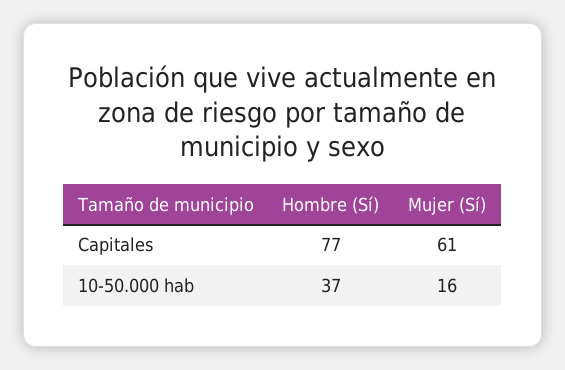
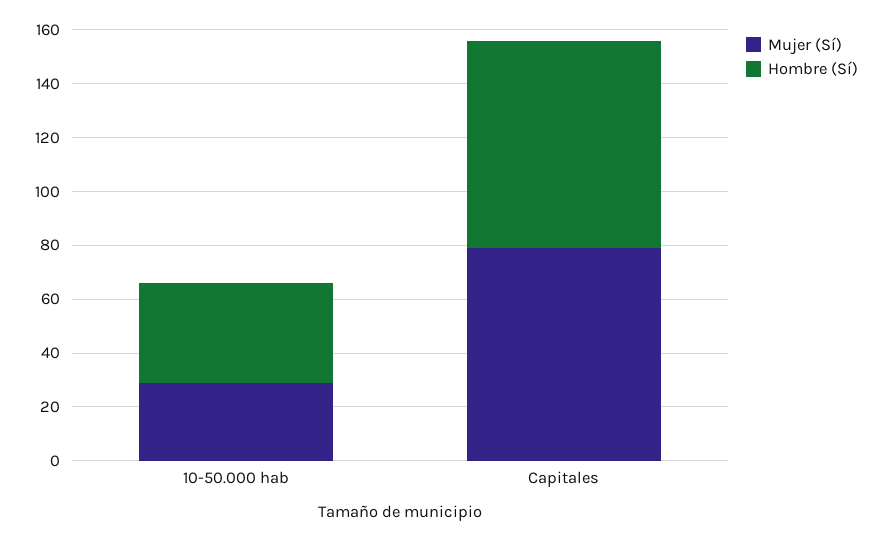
  {
    "Hombre (Sí)": {
      "Capitales": 77,
      "10-50.000 hab": 37
    },
    "Mujer (Sí)": {
-     "Capitales": 61,
+     "Capitales": 80,
-     "10-50.000 hab": 16
+     "10-50.000 hab": 30
    }
  }

